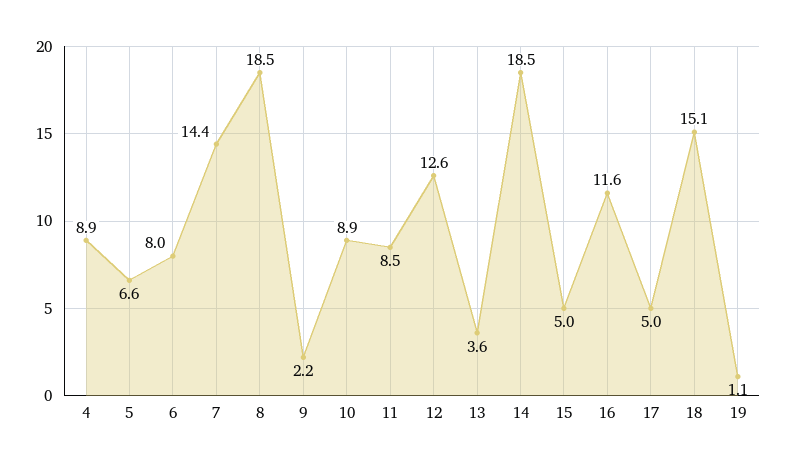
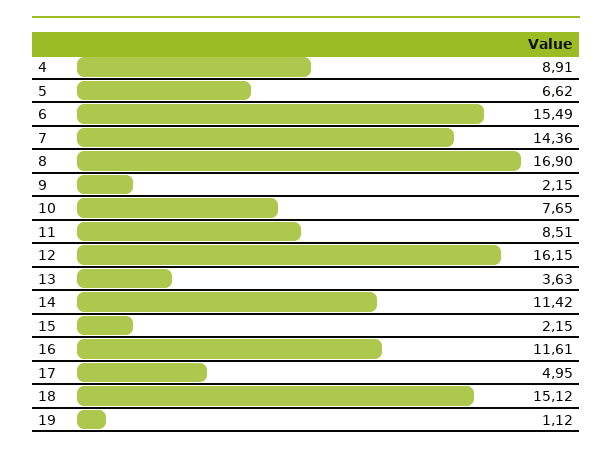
  {
    "4": 8.91,
    "5": 6.62,
-   "6": 8,
+   "6": 15.49,
    "7": 14.36,
-   "8": 18.5,
+   "8": 16.9,
    "9": 2.15,
-   "10": 8.9,
+   "10": 7.65,
    "11": 8.51,
-   "12": 12.6,
+   "12": 16.15,
    "13": 3.63,
-   "14": 18.5,
+   "14": 11.42,
-   "15": 5,
+   "15": 2.15,
    "16": 11.61,
    "17": 4.95,
    "18": 15.12,
    "19": 1.12
  }

